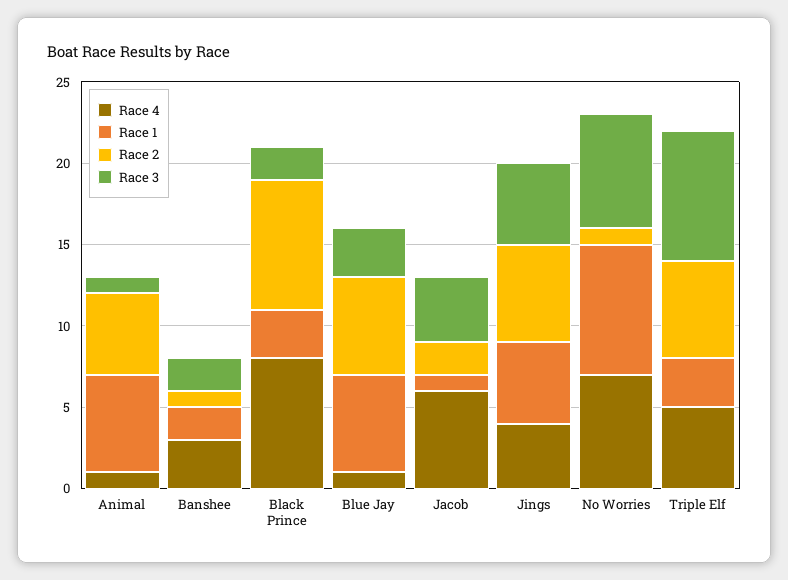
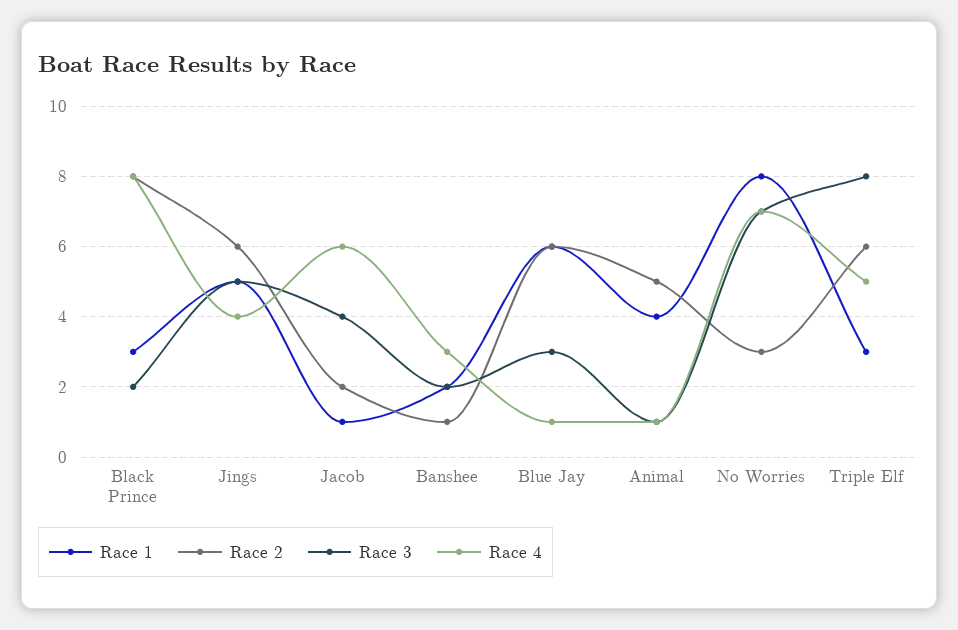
  {
    "Race 4": {
      "Animal": 1,
      "Banshee": 3,
      "Black Prince": 8,
      "Blue Jay": 1,
      "Jacob": 6,
      "Jings": 4,
      "No Worries": 7,
      "Triple Elf": 5
    },
    "Race 1": {
-     "Animal": 6,
+     "Animal": 4,
      "Banshee": 2,
      "Black Prince": 3,
      "Blue Jay": 6,
      "Jacob": 1,
      "Jings": 5,
      "No Worries": 8,
      "Triple Elf": 3
    },
    "Race 2": {
      "Animal": 5,
      "Banshee": 1,
      "Black Prince": 8,
      "Blue Jay": 6,
      "Jacob": 2,
      "Jings": 6,
-     "No Worries": 1,
+     "No Worries": 3,
      "Triple Elf": 6
    },
    "Race 3": {
      "Animal": 1,
      "Banshee": 2,
      "Black Prince": 2,
      "Blue Jay": 3,
      "Jacob": 4,
      "Jings": 5,
      "No Worries": 7,
      "Triple Elf": 8
    }
  }

